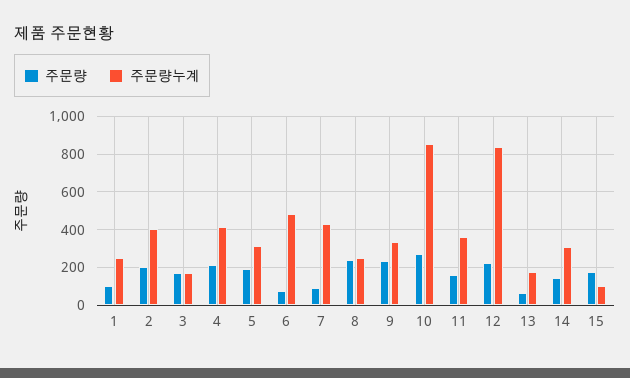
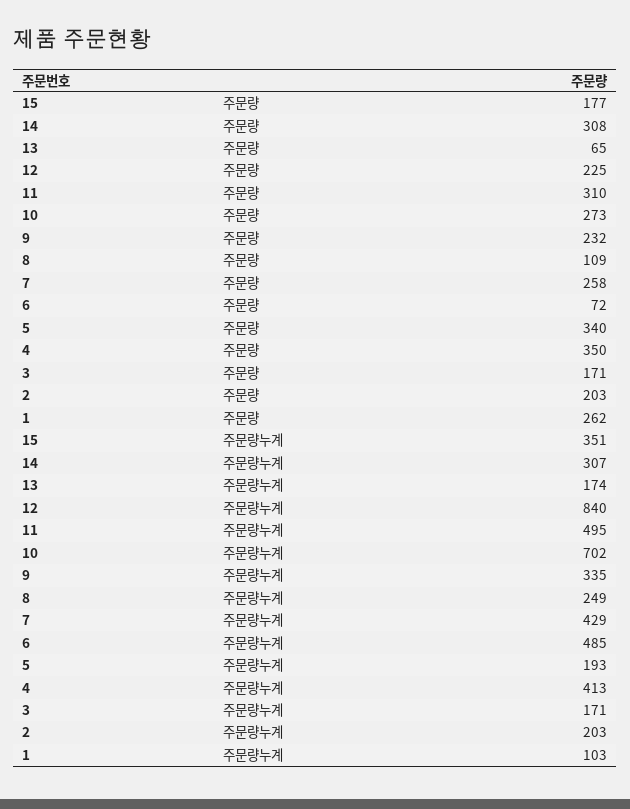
  {
    "주문량": {
-     "1": 100,
+     "1": 262,
      "2": 203,
      "3": 171,
-     "4": 200,
+     "4": 350,
-     "5": 200,
+     "5": 340,
      "6": 72,
-     "7": 100,
+     "7": 258,
-     "8": 250,
+     "8": 109,
      "9": 232,
      "10": 273,
-     "11": 150,
+     "11": 310,
      "12": 225,
      "13": 65,
-     "14": 150,
+     "14": 308,
      "15": 177
    },
    "주문량누계": {
-     "1": 250,
+     "1": 103,
-     "2": 400,
+     "2": 203,
      "3": 171,
      "4": 413,
-     "5": 300,
+     "5": 193,
      "6": 485,
      "7": 429,
      "8": 249,
      "9": 335,
-     "10": 850,
+     "10": 702,
-     "11": 350,
+     "11": 495,
      "12": 840,
      "13": 174,
      "14": 307,
-     "15": 100
+     "15": 351
    }
  }

